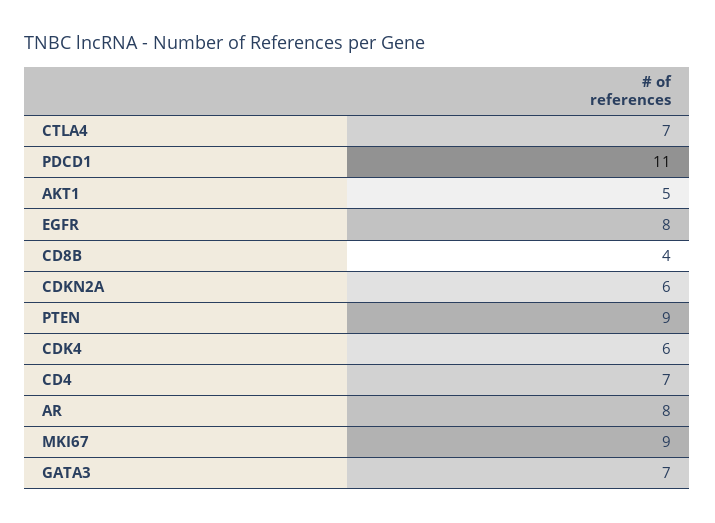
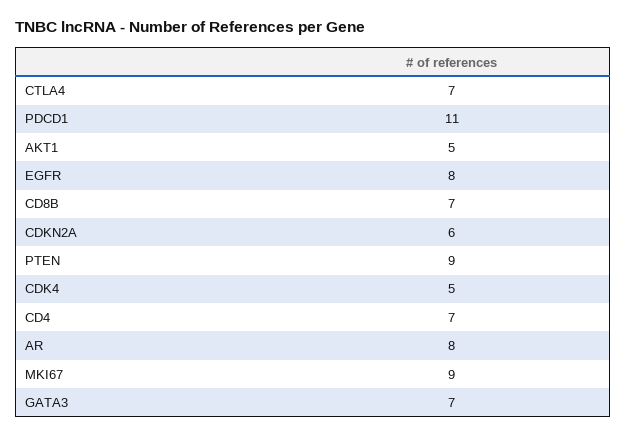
  {
    "CTLA4": 7,
    "PDCD1": 11,
    "AKT1": 5,
    "EGFR": 8,
-   "CD8B": 4,
+   "CD8B": 7,
    "CDKN2A": 6,
    "PTEN": 9,
-   "CDK4": 6,
+   "CDK4": 5,
    "CD4": 7,
    "AR": 8,
    "MKI67": 9,
    "GATA3": 7
  }

